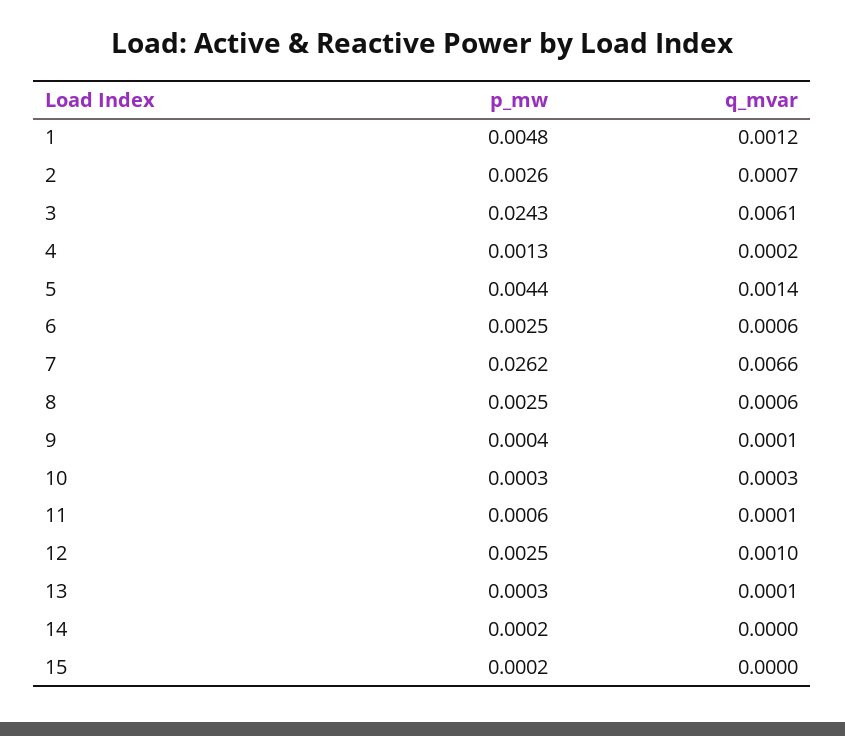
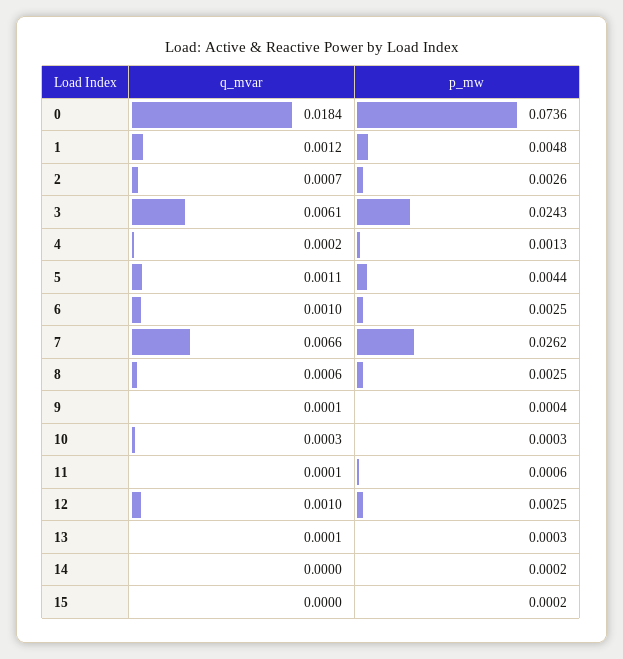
  {
    "p_mw": {
      "1": 0.0048,
      "2": 0.0026,
      "3": 0.0243,
      "4": 0.0013,
      "5": 0.0044,
      "6": 0.0025,
      "7": 0.0262,
      "8": 0.0025,
      "9": 0.0004,
      "10": 0.0003,
      "11": 0.0006,
      "12": 0.0025,
      "13": 0.0003,
      "14": 0.0002,
-     "15": 0.0002
+     "15": 0.0002,
+     "0": 0.0736
    },
    "q_mvar": {
      "1": 0.0012,
      "2": 0.0007,
      "3": 0.0061,
      "4": 0.0002,
-     "5": 0.0014,
+     "5": 0.0011,
-     "6": 0.0006,
+     "6": 0.001,
      "7": 0.0066,
      "8": 0.0006,
      "9": 0.0001,
      "10": 0.0003,
      "11": 0.0001,
      "12": 0.001,
      "13": 0.0001,
      "14": 0,
-     "15": 0
+     "15": 0,
+     "0": 0.0184
    }
  }

